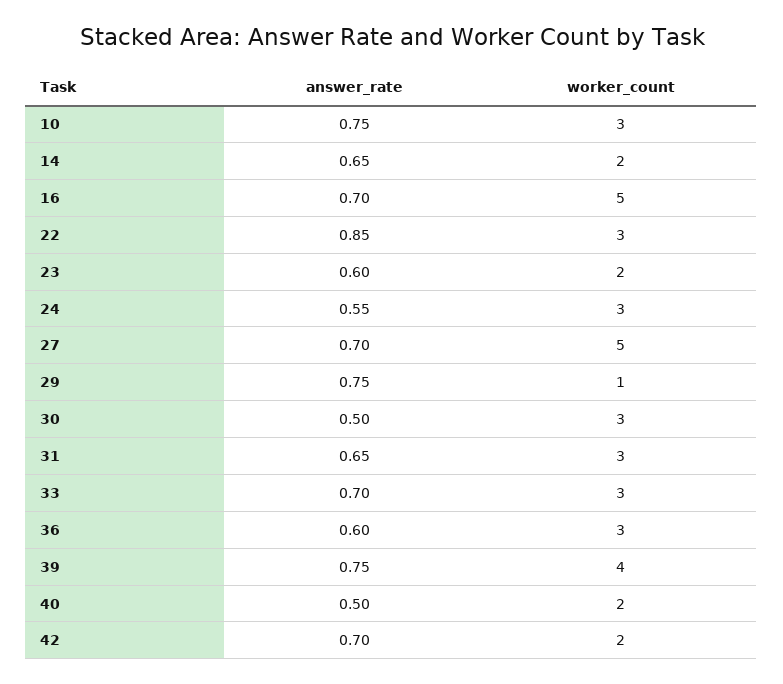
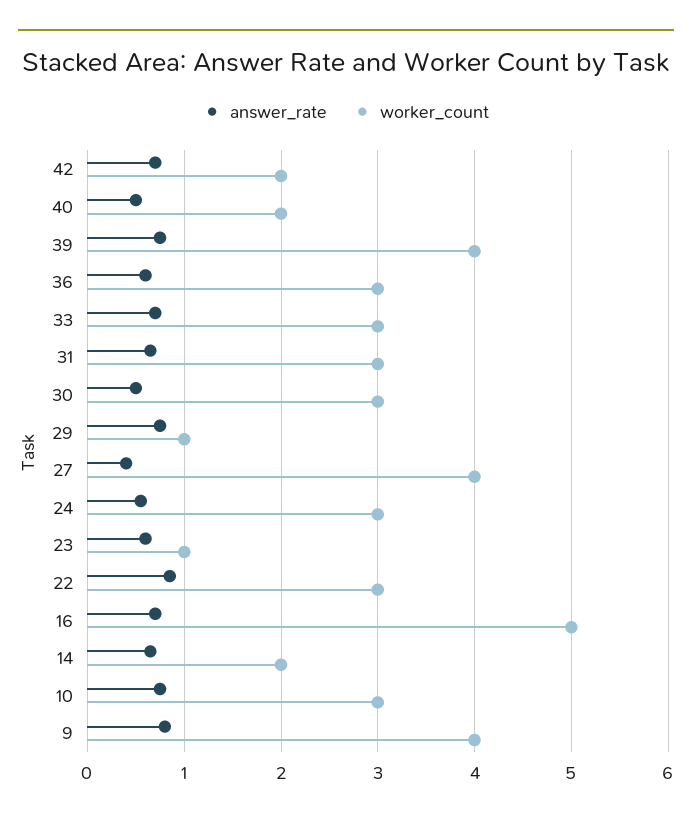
  {
    "answer_rate": {
      "10": 0.75,
      "14": 0.65,
      "16": 0.7,
      "22": 0.85,
      "23": 0.6,
      "24": 0.55,
-     "27": 0.7,
+     "27": 0.4,
      "29": 0.75,
      "30": 0.5,
      "31": 0.65,
      "33": 0.7,
      "36": 0.6,
      "39": 0.75,
      "40": 0.5,
-     "42": 0.7
+     "42": 0.7,
+     "9": 0.8
    },
    "worker_count": {
      "10": 3,
      "14": 2,
      "16": 5,
      "22": 3,
-     "23": 2,
+     "23": 1,
      "24": 3,
-     "27": 5,
+     "27": 4,
      "29": 1,
      "30": 3,
      "31": 3,
      "33": 3,
      "36": 3,
      "39": 4,
      "40": 2,
-     "42": 2
+     "42": 2,
+     "9": 4
    }
  }

